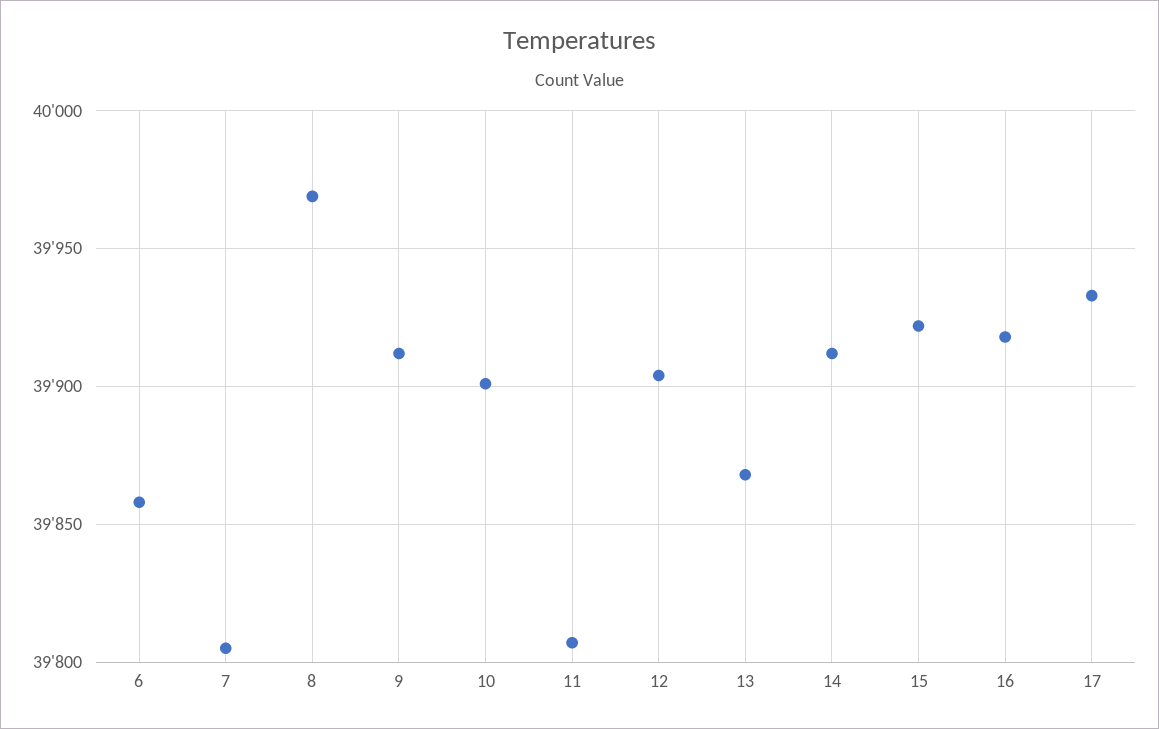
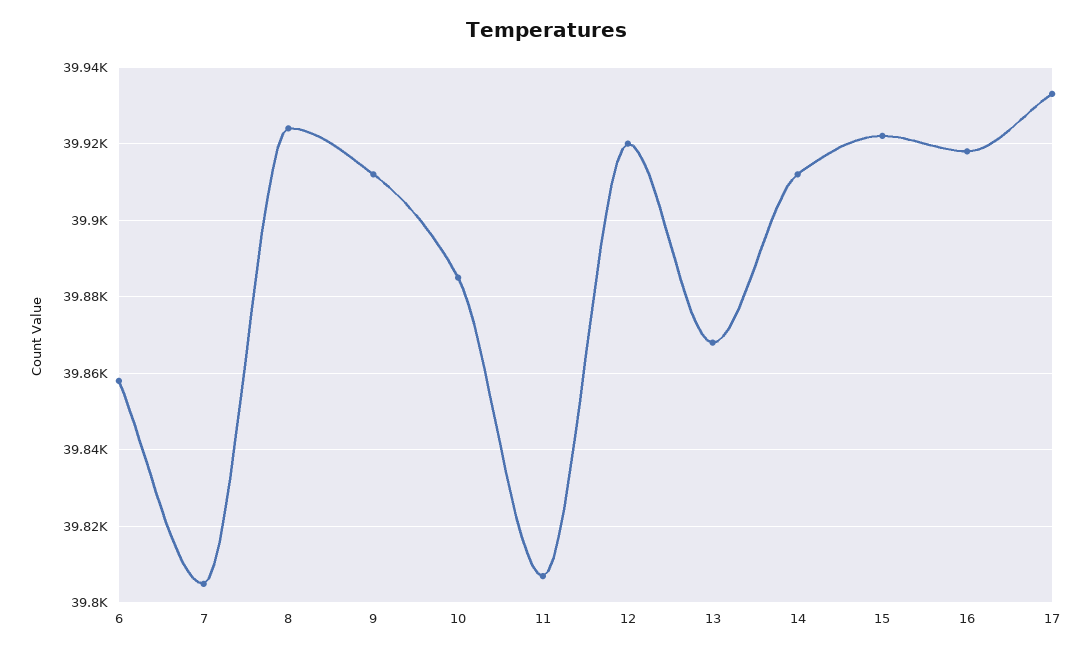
  {
    "6": 39860,
    "7": 39805,
-   "8": 39970,
+   "8": 39925,
    "9": 39910,
-   "10": 39900,
+   "10": 39885,
    "11": 39805,
-   "12": 39905,
+   "12": 39920,
    "13": 39870,
    "14": 39910,
    "15": 39920,
    "16": 39920,
    "17": 39935
  }

